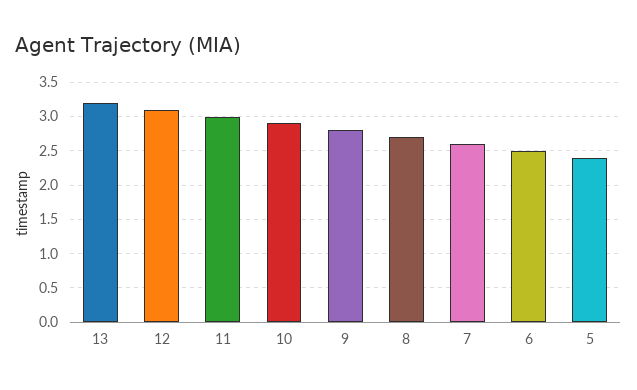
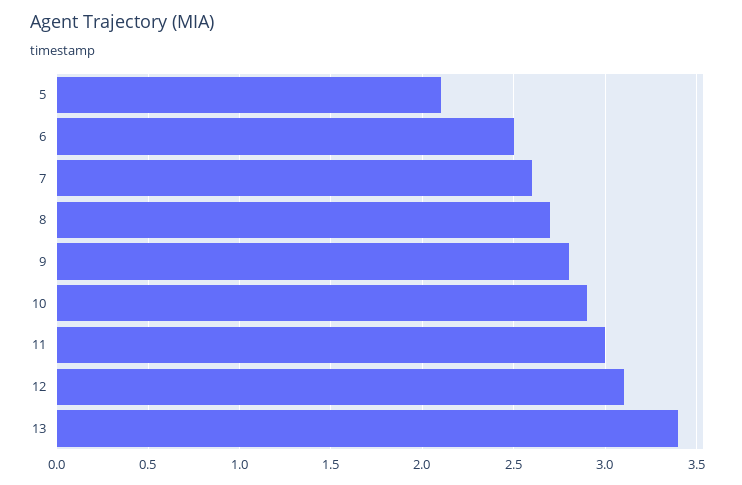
  {
-   "13": 3.2,
+   "13": 3.4,
    "12": 3.1,
    "11": 3,
    "10": 2.9,
    "9": 2.8,
    "8": 2.7,
    "7": 2.6,
    "6": 2.5,
-   "5": 2.4
+   "5": 2.1
  }

